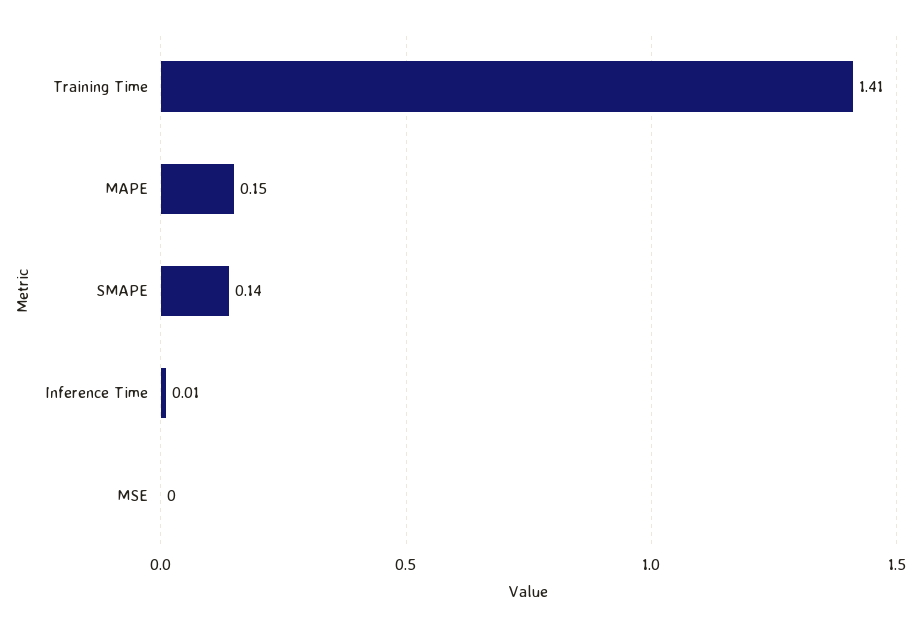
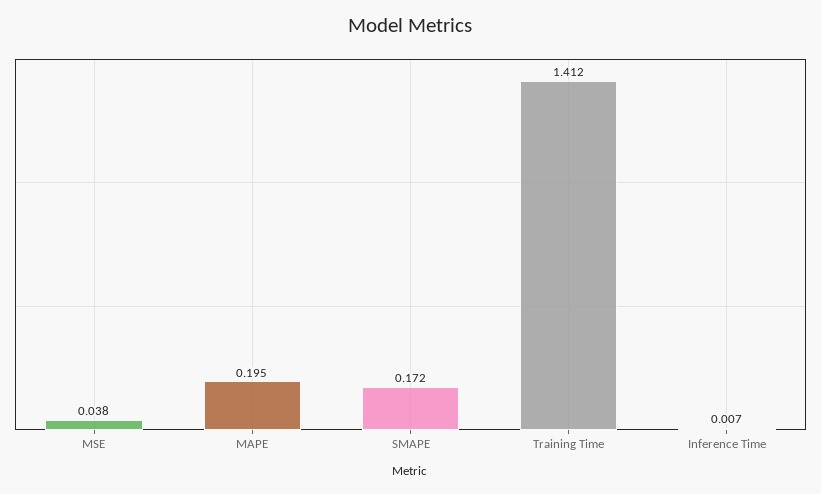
  {
    "Training Time": 1.412,
-   "MAPE": 0.15,
+   "MAPE": 0.195,
-   "SMAPE": 0.14,
+   "SMAPE": 0.172,
    "Inference Time": 0.007,
-   "MSE": 0
+   "MSE": 0.038
  }

